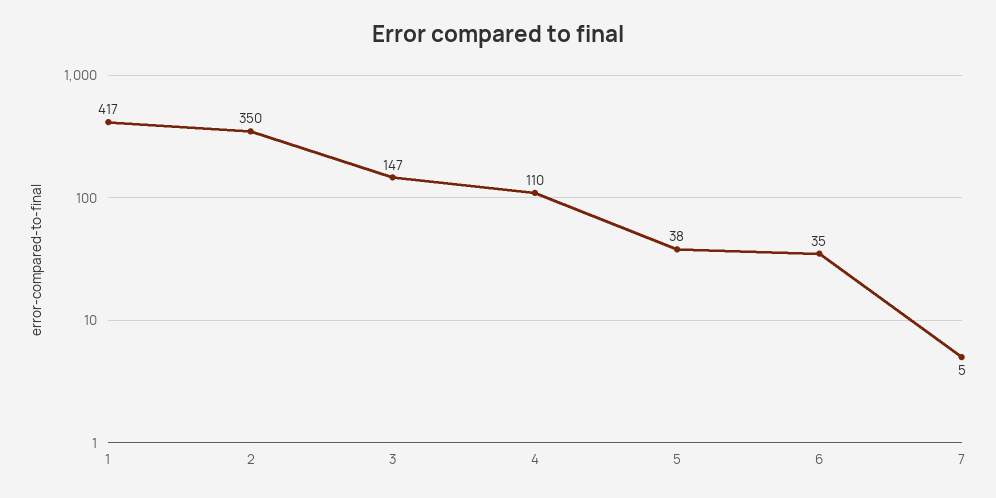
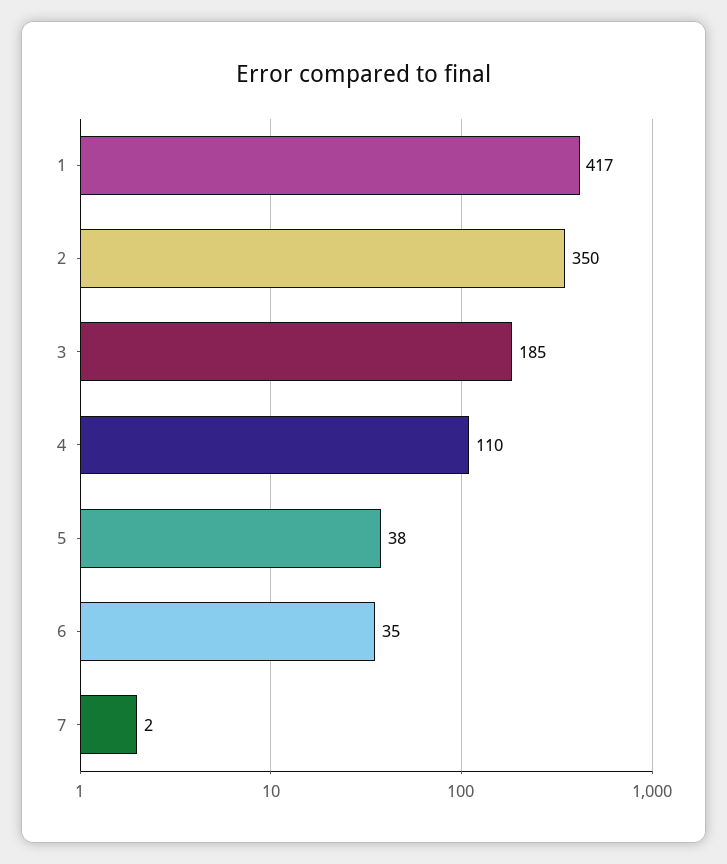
  {
    "1": 417,
    "2": 350,
-   "3": 147,
+   "3": 185,
    "4": 110,
    "5": 38,
    "6": 35,
-   "7": 5
+   "7": 2
  }

